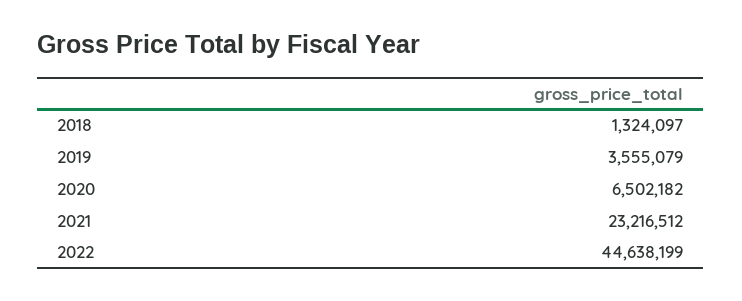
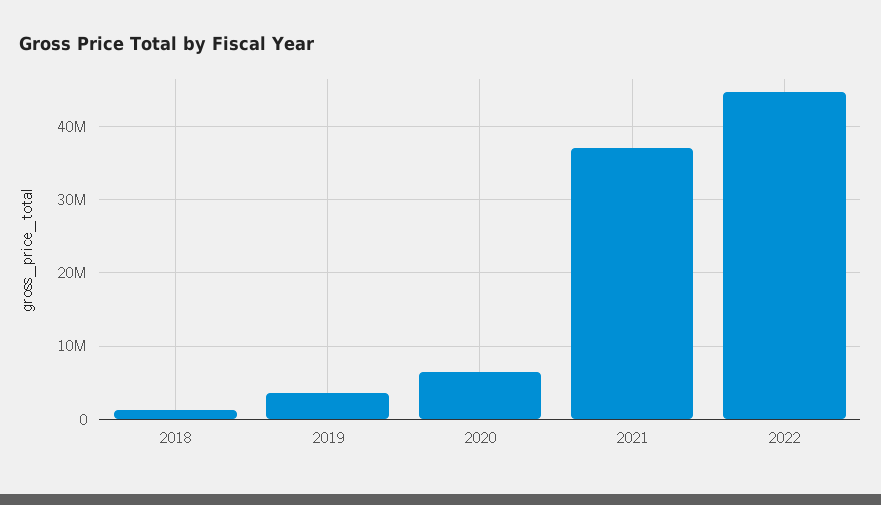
  {
    "2018": 1324097,
    "2019": 3555079,
    "2020": 6502182,
-   "2021": 23216512,
+   "2021": 37000000,
    "2022": 44638199
  }

